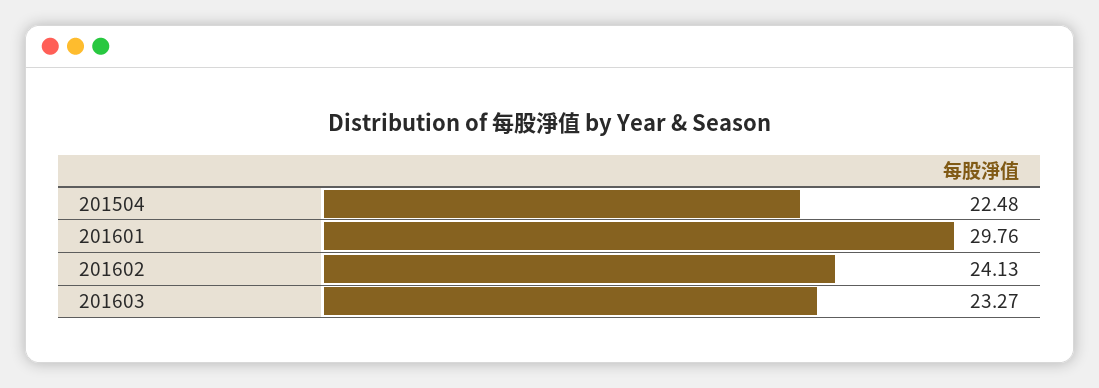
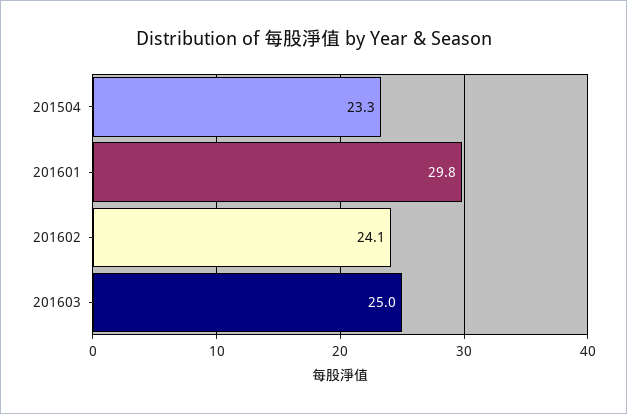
  {
-   "201504": 22.48,
+   "201504": 23.3,
    "201601": 29.76,
    "201602": 24.13,
-   "201603": 23.27
+   "201603": 25
  }

